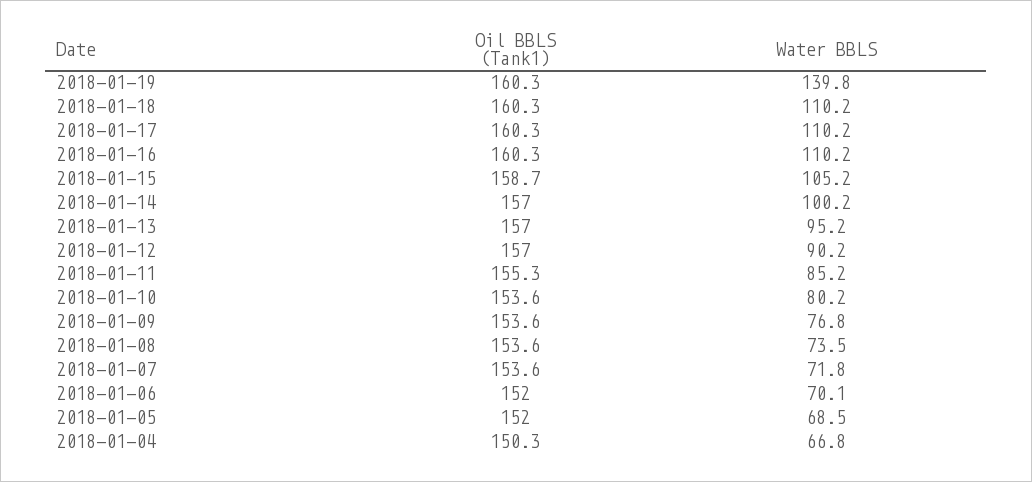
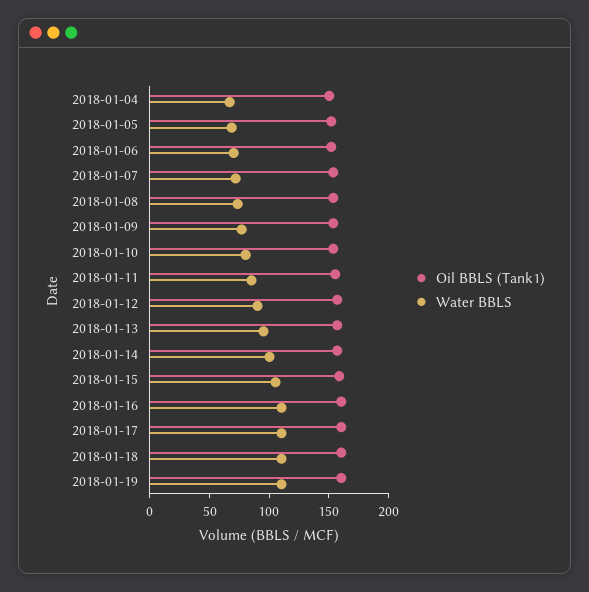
  {
    "Oil BBLS (Tank1)": {
      "2018-01-19": 160.3,
      "2018-01-18": 160.3,
      "2018-01-17": 160.3,
      "2018-01-16": 160.3,
      "2018-01-15": 158.7,
      "2018-01-14": 157,
      "2018-01-13": 157,
      "2018-01-12": 157,
      "2018-01-11": 155.3,
      "2018-01-10": 153.6,
      "2018-01-09": 153.6,
      "2018-01-08": 153.6,
      "2018-01-07": 153.6,
      "2018-01-06": 152,
      "2018-01-05": 152,
      "2018-01-04": 150.3
    },
    "Water BBLS": {
-     "2018-01-19": 139.8,
+     "2018-01-19": 110,
      "2018-01-18": 110.2,
      "2018-01-17": 110.2,
      "2018-01-16": 110.2,
      "2018-01-15": 105.2,
      "2018-01-14": 100.2,
      "2018-01-13": 95.2,
      "2018-01-12": 90.2,
      "2018-01-11": 85.2,
      "2018-01-10": 80.2,
      "2018-01-09": 76.8,
      "2018-01-08": 73.5,
      "2018-01-07": 71.8,
      "2018-01-06": 70.1,
      "2018-01-05": 68.5,
      "2018-01-04": 66.8
    }
  }

